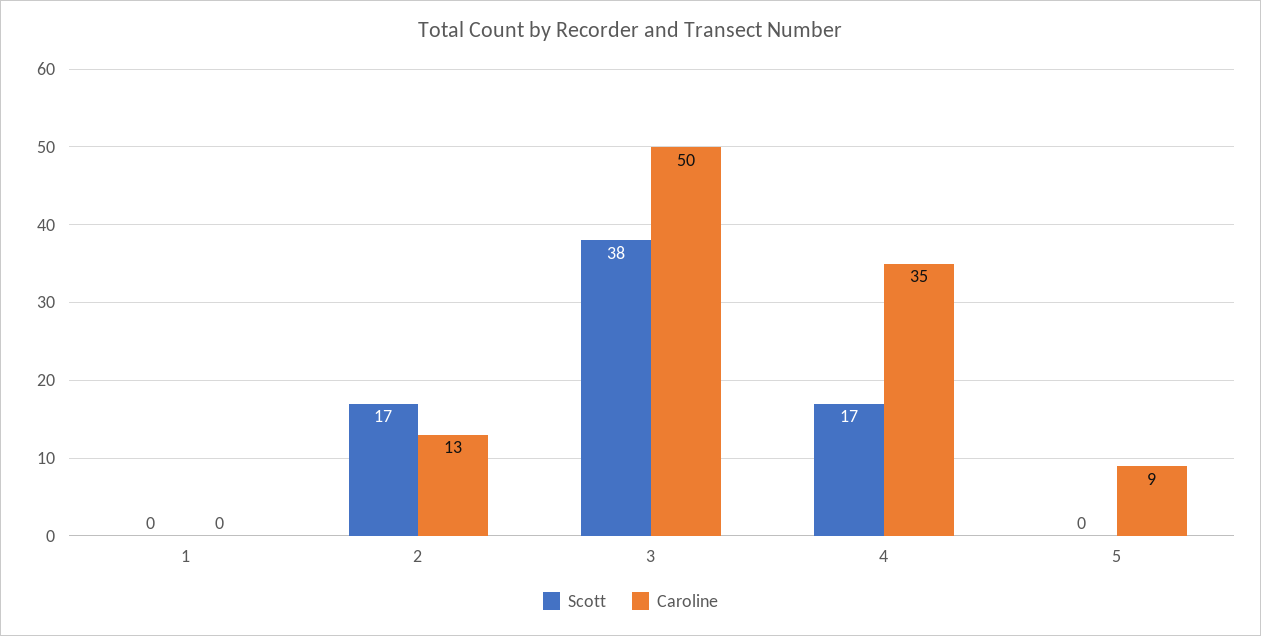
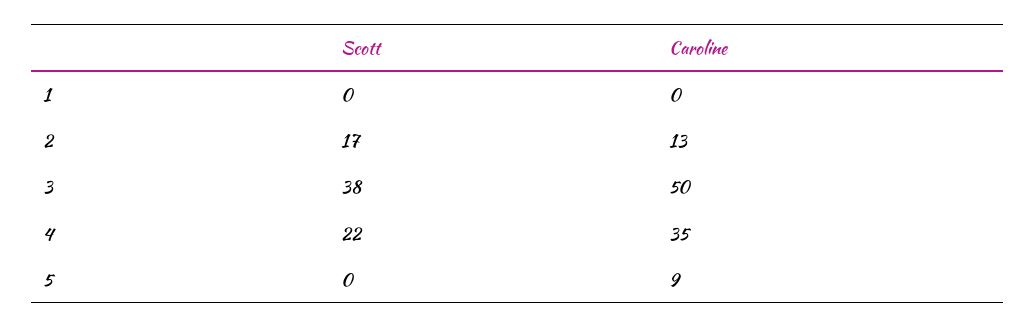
  {
    "Scott": {
      "1": 0,
      "2": 17,
      "3": 38,
-     "4": 17,
+     "4": 22,
      "5": 0
    },
    "Caroline": {
      "1": 0,
      "2": 13,
      "3": 50,
      "4": 35,
      "5": 9
    }
  }

